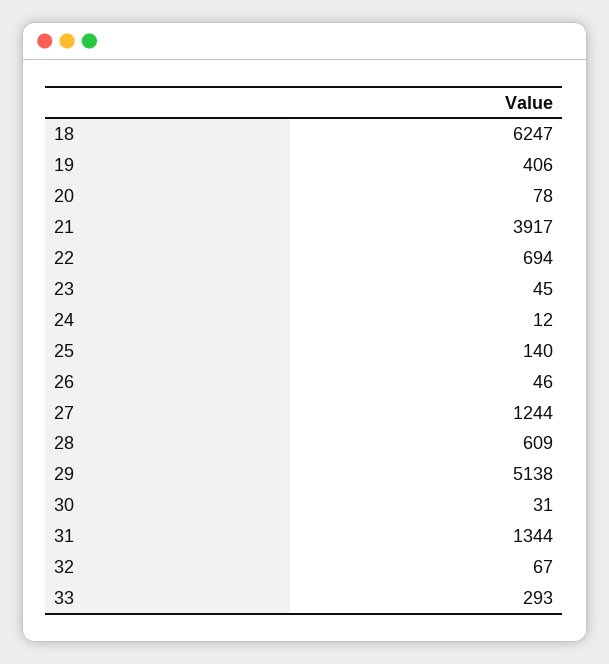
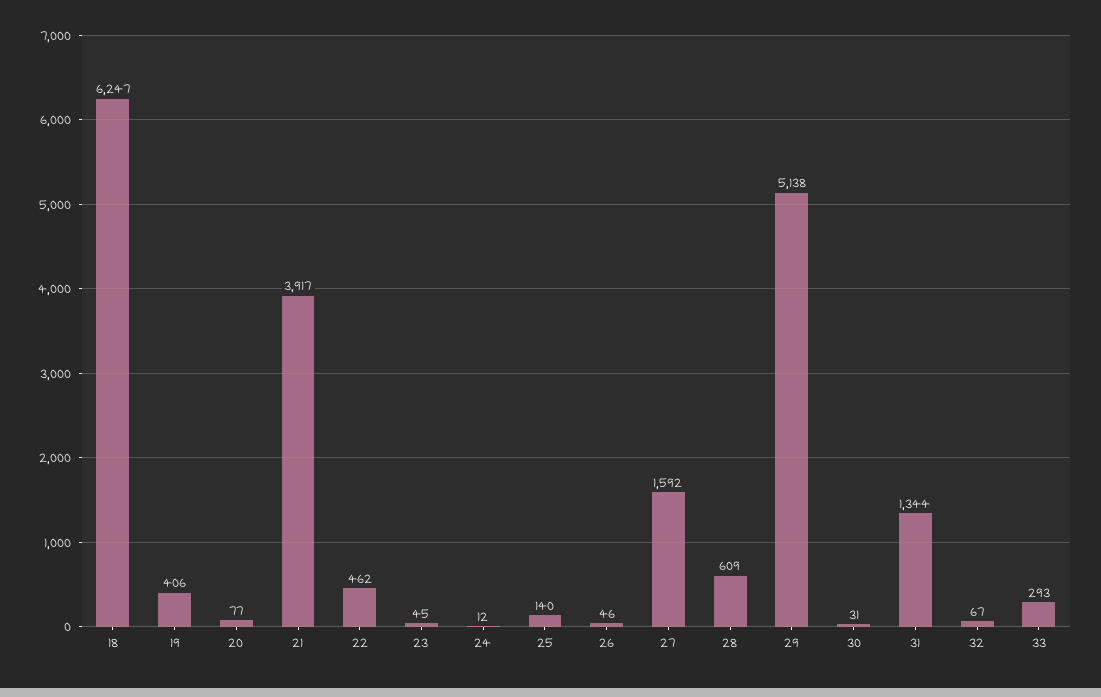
  {
    "18": 6247,
    "19": 406,
-   "20": 78,
+   "20": 77,
    "21": 3917,
-   "22": 694,
+   "22": 462,
    "23": 45,
    "24": 12,
    "25": 140,
    "26": 46,
-   "27": 1244,
+   "27": 1592,
    "28": 609,
    "29": 5138,
    "30": 31,
    "31": 1344,
    "32": 67,
    "33": 293
  }

